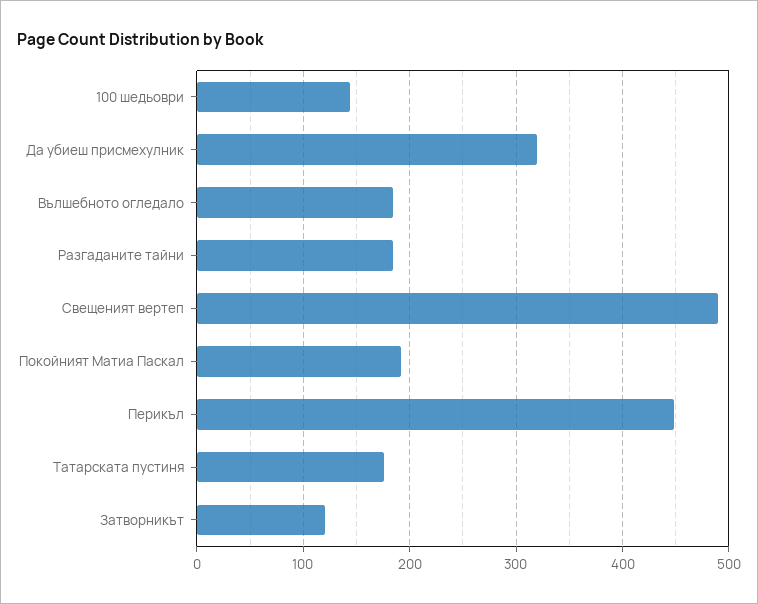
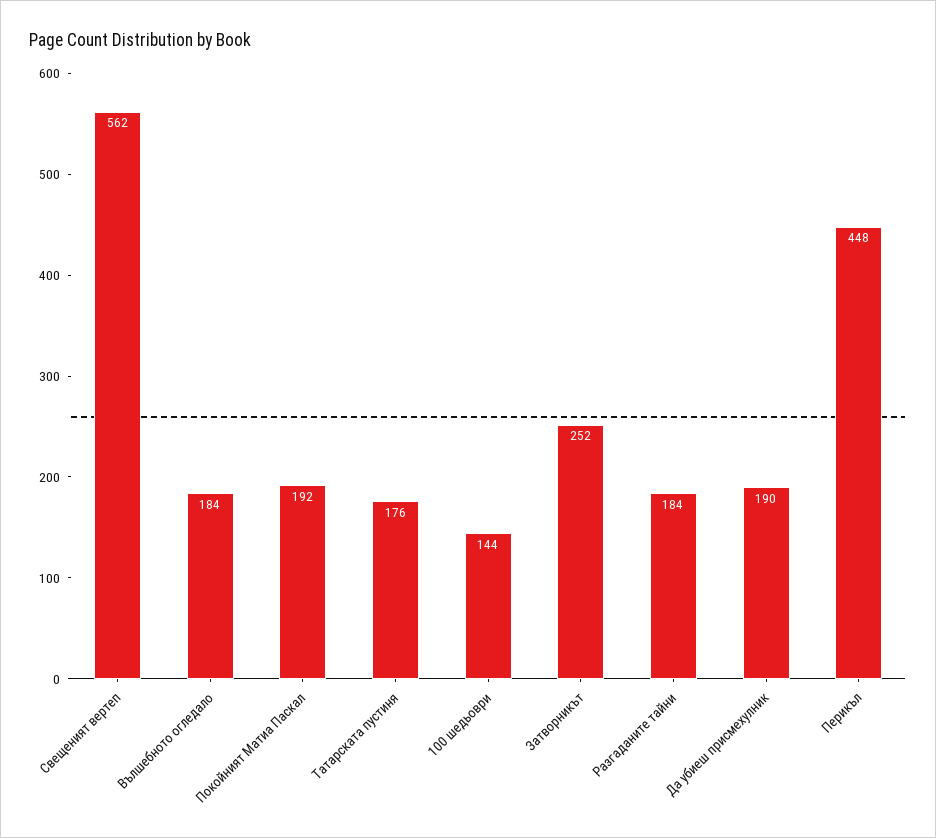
  {
    "100 шедьоври": 144,
-   "Да убиеш присмехулник": 320,
+   "Да убиеш присмехулник": 190,
    "Вълшебното огледало": 184,
    "Разгаданите тайни": 184,
-   "Свещеният вертеп": 490,
+   "Свещеният вертеп": 562,
    "Покойният Матиа Паскал": 192,
    "Перикъл": 448,
    "Татарската пустиня": 176,
-   "Затворникът": 120
+   "Затворникът": 252
  }

